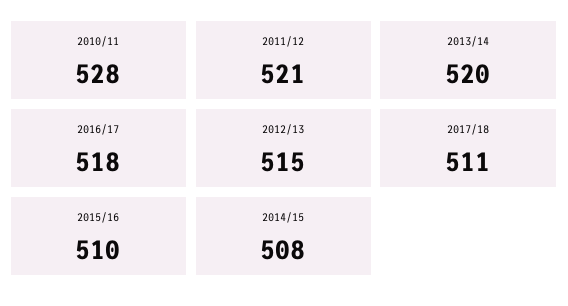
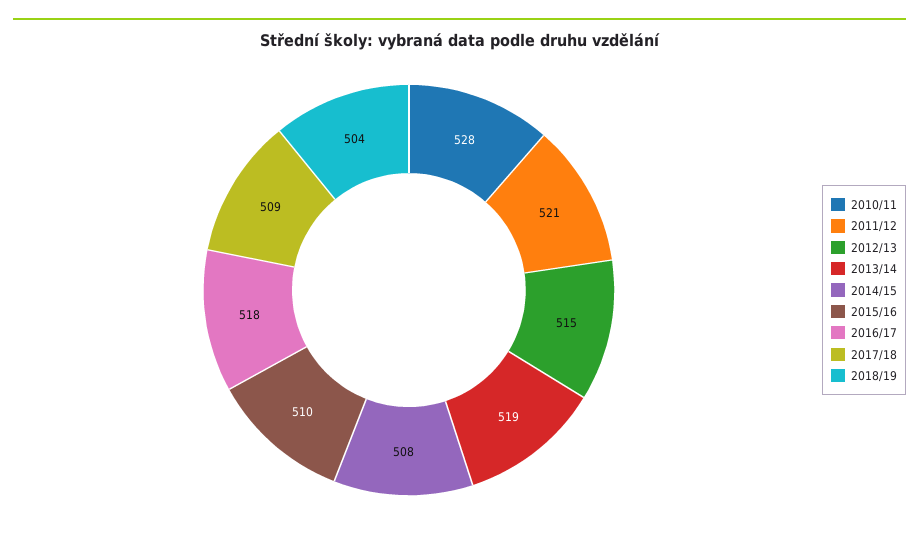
  {
    "2010/11": 528,
    "2011/12": 521,
-   "2013/14": 520,
+   "2013/14": 519,
    "2016/17": 518,
    "2012/13": 515,
-   "2017/18": 511,
+   "2017/18": 509,
    "2015/16": 510,
-   "2014/15": 508
+   "2014/15": 508,
+   "2018/19": 504
  }

